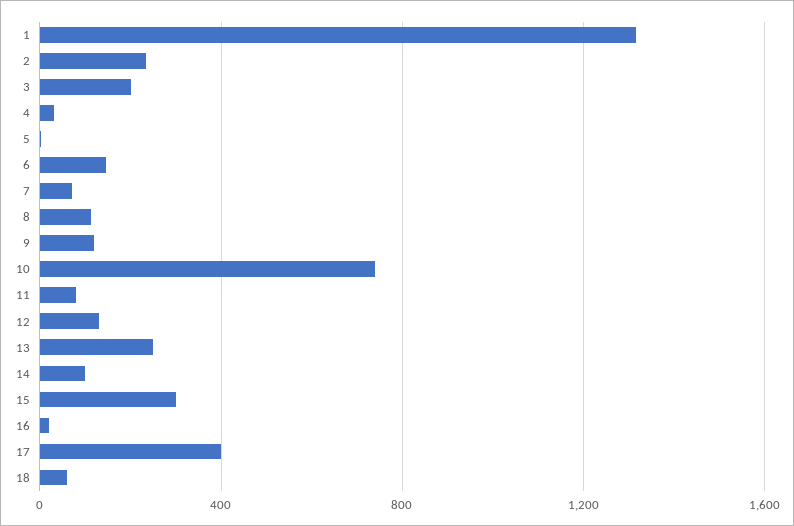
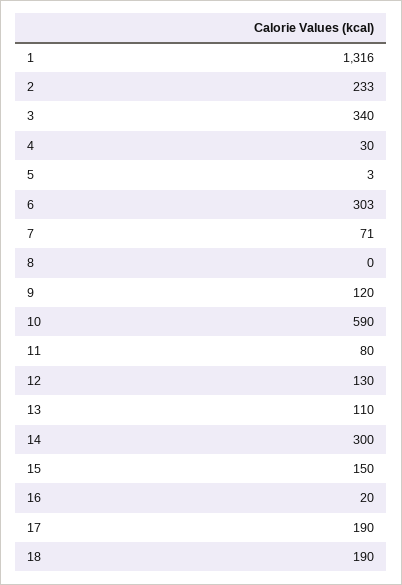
  {
    "1": 1316,
    "2": 233,
-   "3": 200,
+   "3": 340,
    "4": 30,
    "5": 3,
-   "6": 150,
+   "6": 303,
    "7": 71,
-   "8": 100,
+   "8": 0,
    "9": 120,
-   "10": 750,
+   "10": 590,
    "11": 80,
    "12": 130,
-   "13": 250,
+   "13": 110,
-   "14": 100,
+   "14": 300,
-   "15": 300,
+   "15": 150,
    "16": 20,
-   "17": 400,
+   "17": 190,
-   "18": 50
+   "18": 190
  }

